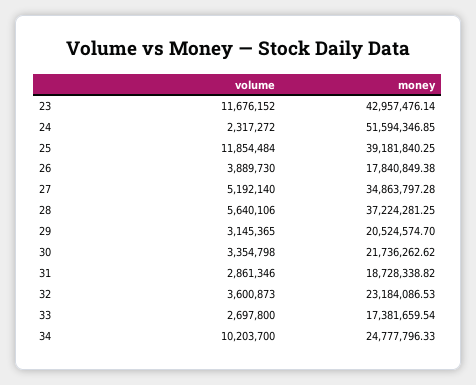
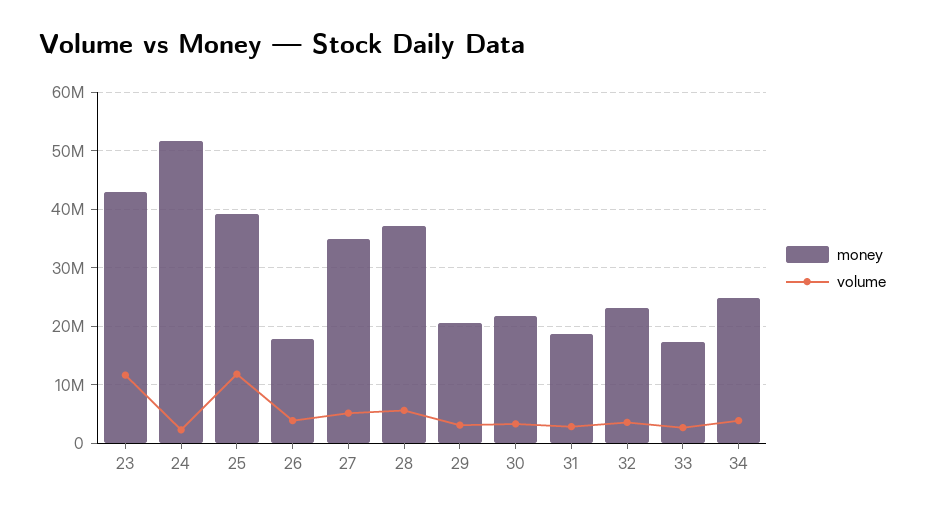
  {
    "volume": {
      "23": 11676152,
      "24": 2317272,
      "25": 11854484,
      "26": 3889730,
      "27": 5192140,
      "28": 5640106,
      "29": 3145365,
      "30": 3354798,
      "31": 2861346,
      "32": 3600873,
      "33": 2697800,
-     "34": 10203700
+     "34": 4000000
    },
    "money": {
      "23": 42957476.14,
      "24": 51594346.85,
      "25": 39181840.25,
      "26": 17840849.38,
      "27": 34863797.28,
      "28": 37224281.25,
      "29": 20524574.7,
      "30": 21736262.62,
      "31": 18728338.82,
      "32": 23184086.53,
      "33": 17381659.54,
      "34": 24777796.33
    }
  }

